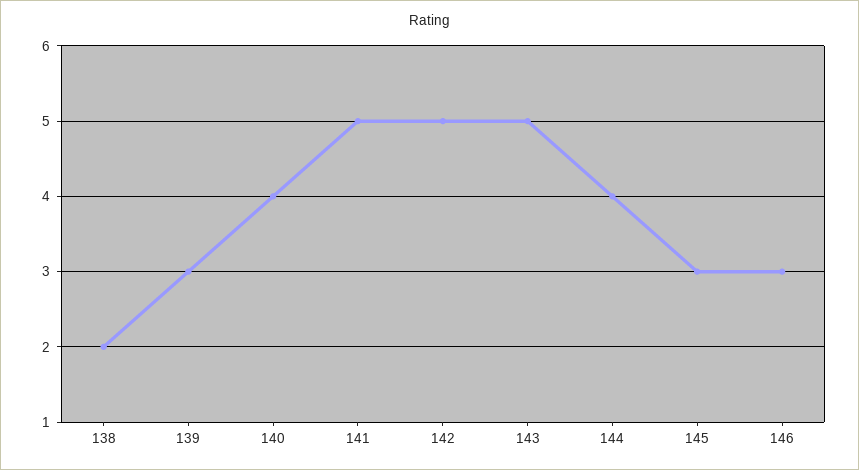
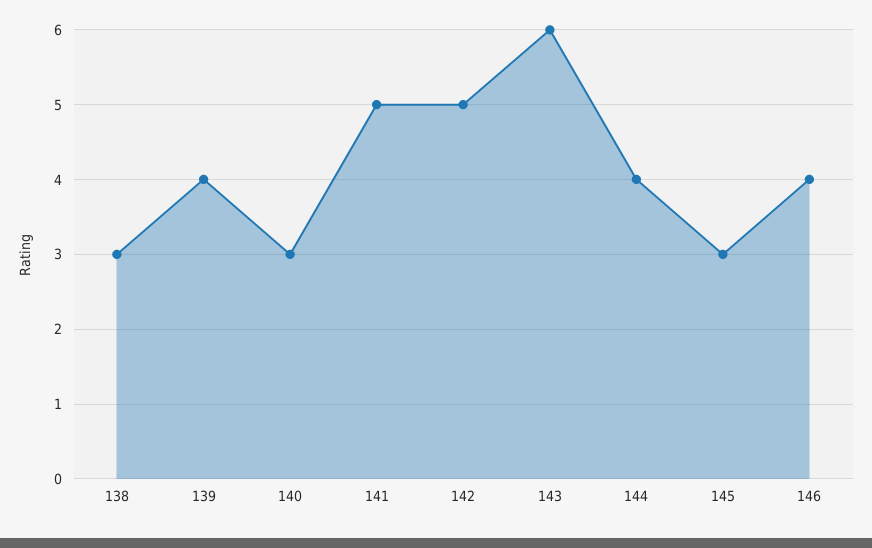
  {
-   "138": 2,
+   "138": 3,
-   "139": 3,
+   "139": 4,
-   "140": 4,
+   "140": 3,
    "141": 5,
    "142": 5,
-   "143": 5,
+   "143": 6,
    "144": 4,
    "145": 3,
-   "146": 3
+   "146": 4
  }

